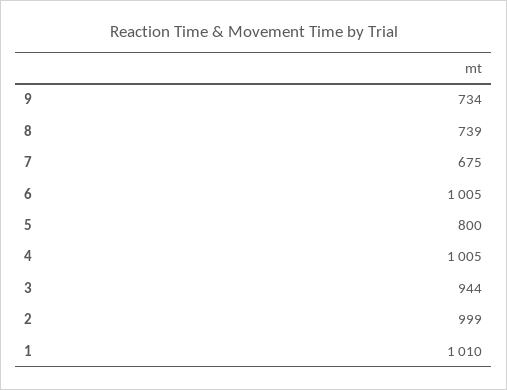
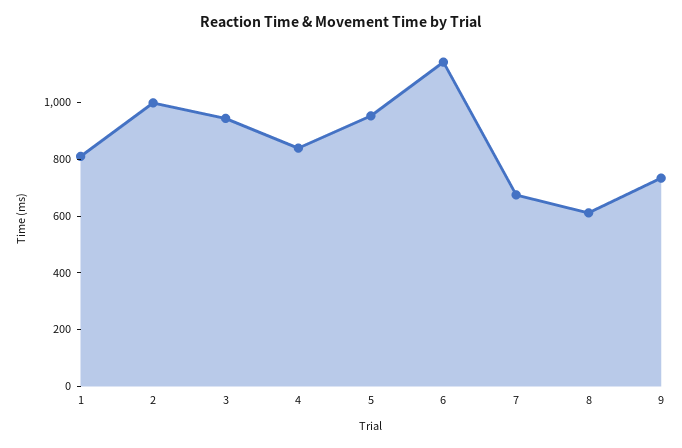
  {
    "9": 734,
-   "8": 739,
+   "8": 600,
    "7": 675,
-   "6": 1005,
+   "6": 1150,
-   "5": 800,
+   "5": 950,
-   "4": 1005,
+   "4": 850,
    "3": 944,
    "2": 999,
-   "1": 1010
+   "1": 800
  }

